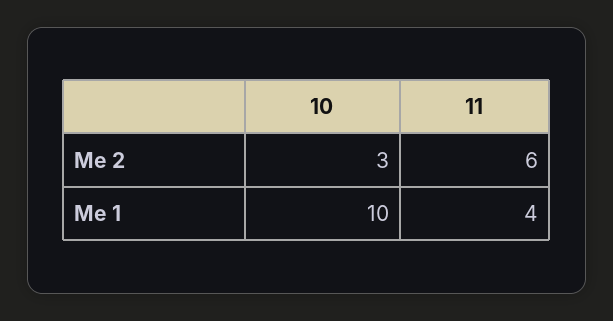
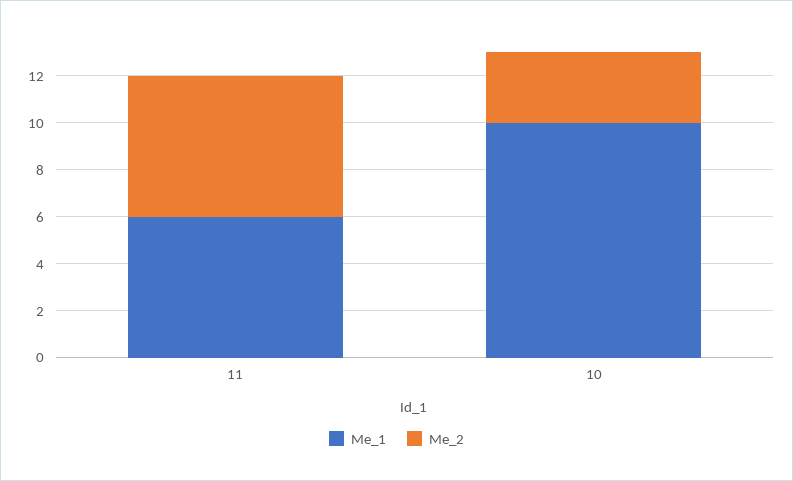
  {
    "Me 2": {
      "10": 3,
      "11": 6
    },
    "Me 1": {
      "10": 10,
-     "11": 4
+     "11": 6
    }
  }

